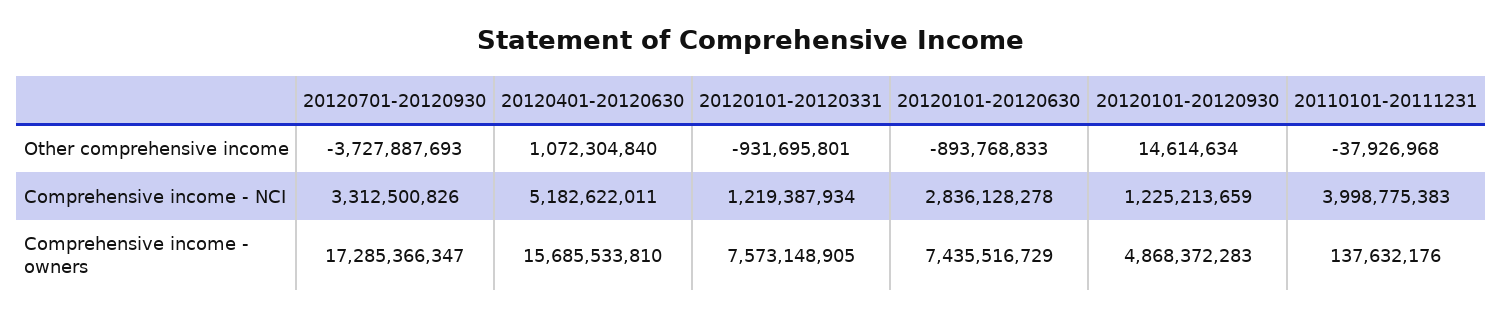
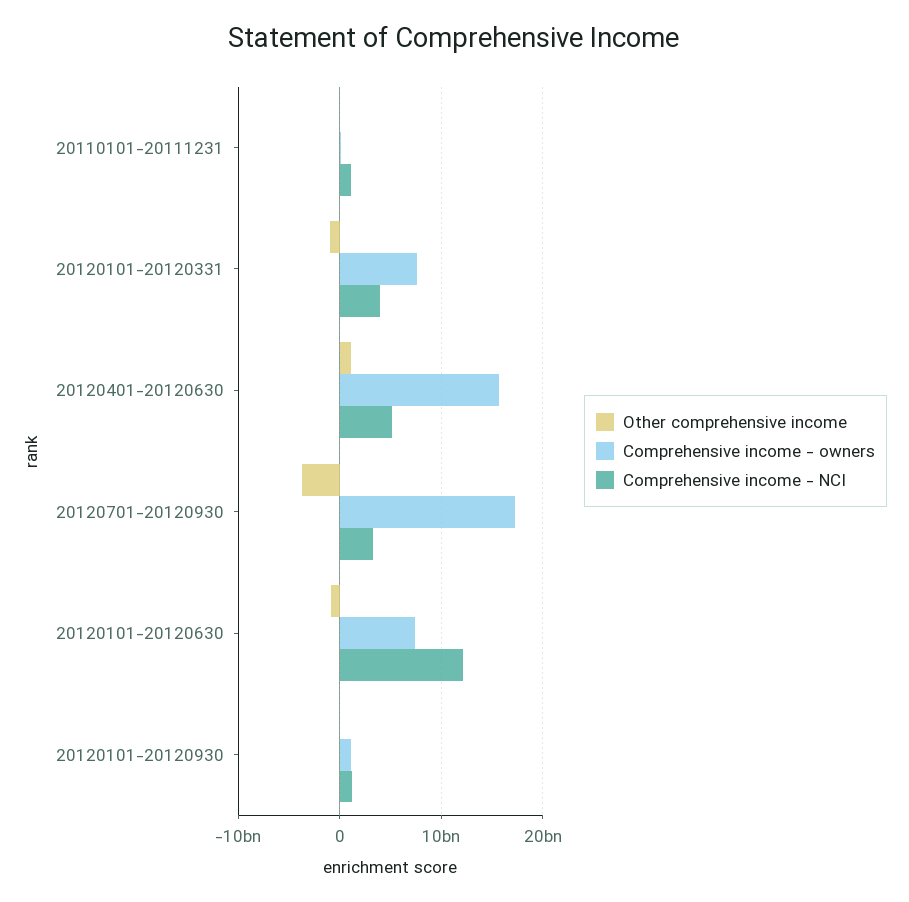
  {
    "Other comprehensive income": {
      "20120701-20120930": -3727887693,
      "20120401-20120630": 1072304840,
      "20120101-20120331": -931695801,
      "20120101-20120630": -893768833,
      "20120101-20120930": 14614634,
      "20110101-20111231": -37926968
    },
    "Comprehensive income - NCI": {
      "20120701-20120930": 3312500826,
      "20120401-20120630": 5182622011,
-     "20120101-20120331": 1219387934,
+     "20120101-20120331": 4000000000,
-     "20120101-20120630": 2836128278,
+     "20120101-20120630": 12000000000,
      "20120101-20120930": 1225213659,
-     "20110101-20111231": 3998775383
+     "20110101-20111231": 1000000000
    },
    "Comprehensive income - owners": {
      "20120701-20120930": 17285366347,
      "20120401-20120630": 15685533810,
      "20120101-20120331": 7573148905,
      "20120101-20120630": 7435516729,
-     "20120101-20120930": 4868372283,
+     "20120101-20120930": 1000000000,
      "20110101-20111231": 137632176
    }
  }

